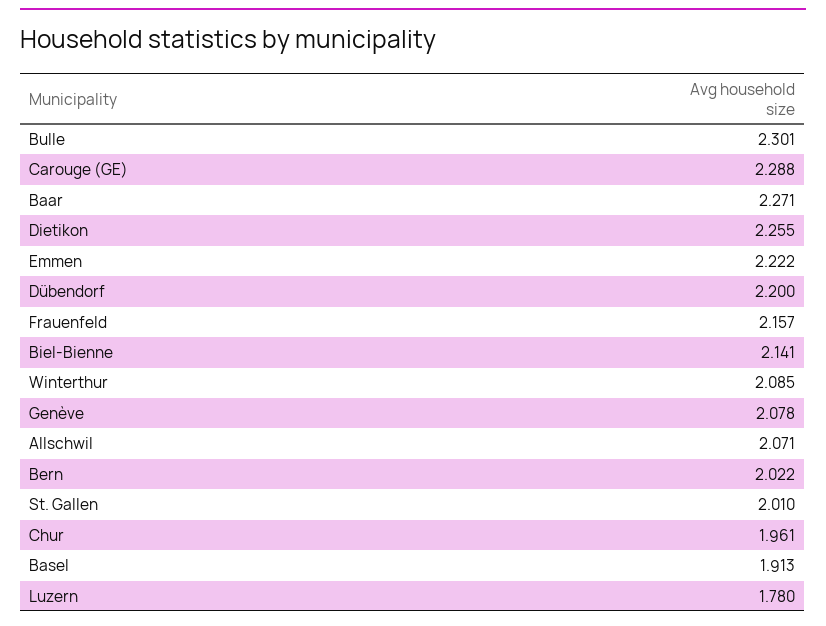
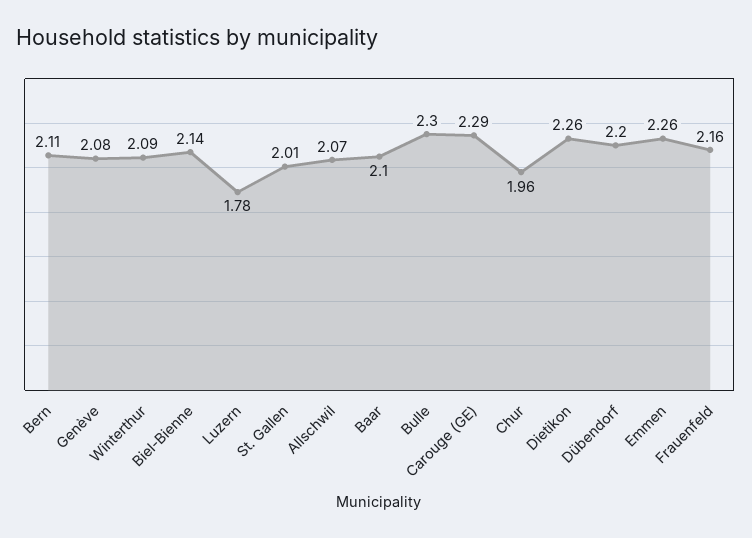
  {
    "Bulle": 2.301,
    "Carouge (GE)": 2.288,
-   "Baar": 2.271,
+   "Baar": 2.1,
    "Dietikon": 2.255,
-   "Emmen": 2.222,
+   "Emmen": 2.26,
    "Dübendorf": 2.2,
    "Frauenfeld": 2.157,
    "Biel-Bienne": 2.141,
    "Winterthur": 2.085,
    "Genève": 2.078,
    "Allschwil": 2.071,
-   "Bern": 2.022,
+   "Bern": 2.11,
    "St. Gallen": 2.01,
    "Chur": 1.961,
-   "Basel": 1.913,
    "Luzern": 1.78
  }

